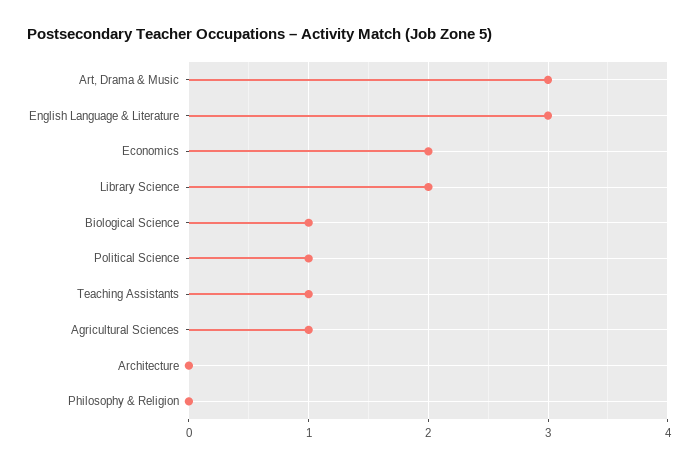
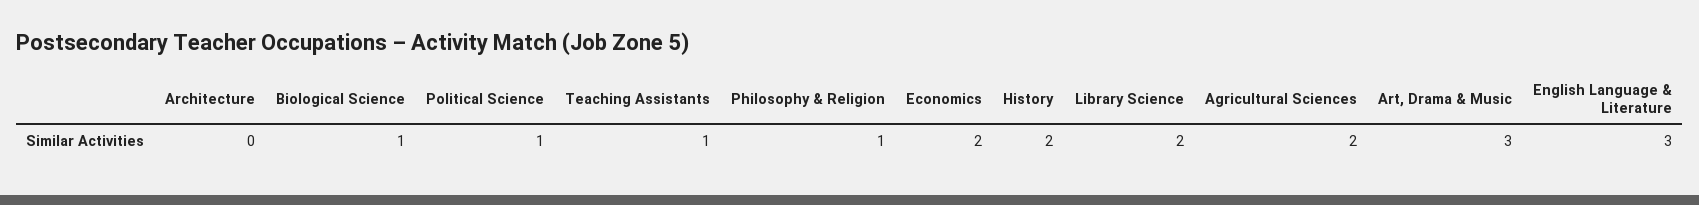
  {
    "Art, Drama & Music": 3,
    "English Language & Literature": 3,
    "Economics": 2,
    "Library Science": 2,
    "Biological Science": 1,
    "Political Science": 1,
    "Teaching Assistants": 1,
-   "Agricultural Sciences": 1,
+   "Agricultural Sciences": 2,
    "Architecture": 0,
-   "Philosophy & Religion": 0
+   "Philosophy & Religion": 1,
+   "History": 2
  }

